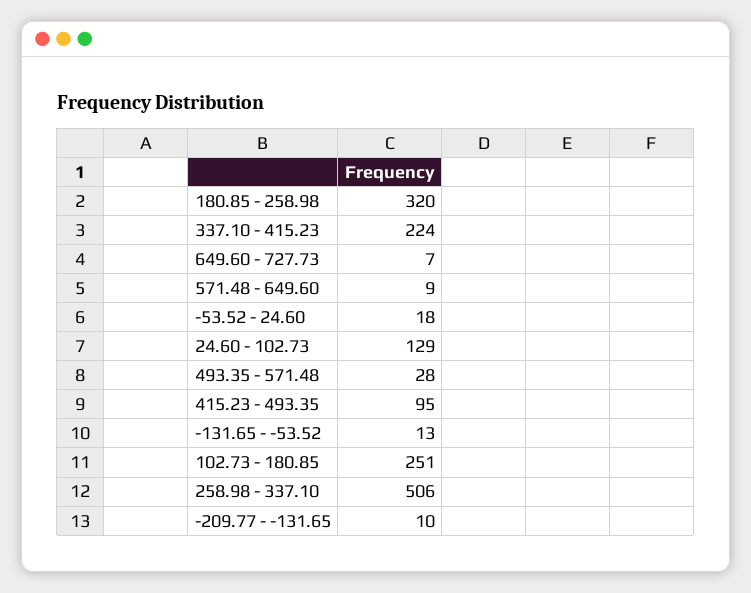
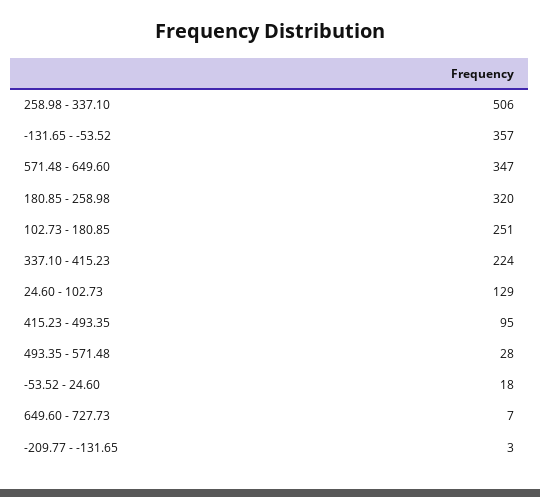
  {
    "180.85 - 258.98": 320,
    "337.10 - 415.23": 224,
    "649.60 - 727.73": 7,
-   "571.48 - 649.60": 9,
+   "571.48 - 649.60": 347,
    "-53.52 - 24.60": 18,
    "24.60 - 102.73": 129,
    "493.35 - 571.48": 28,
    "415.23 - 493.35": 95,
-   "-131.65 - -53.52": 13,
+   "-131.65 - -53.52": 357,
    "102.73 - 180.85": 251,
    "258.98 - 337.10": 506,
-   "-209.77 - -131.65": 10
+   "-209.77 - -131.65": 3
  }

